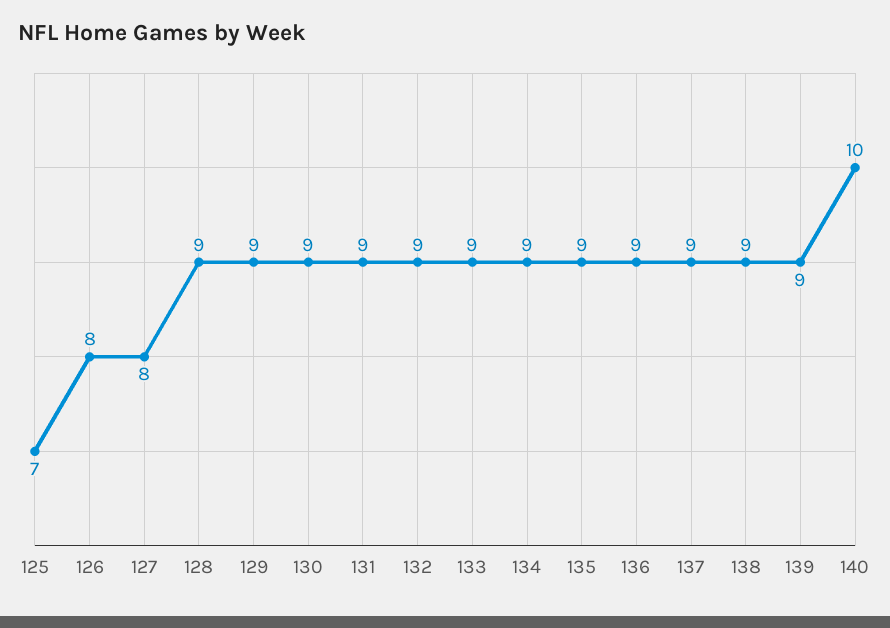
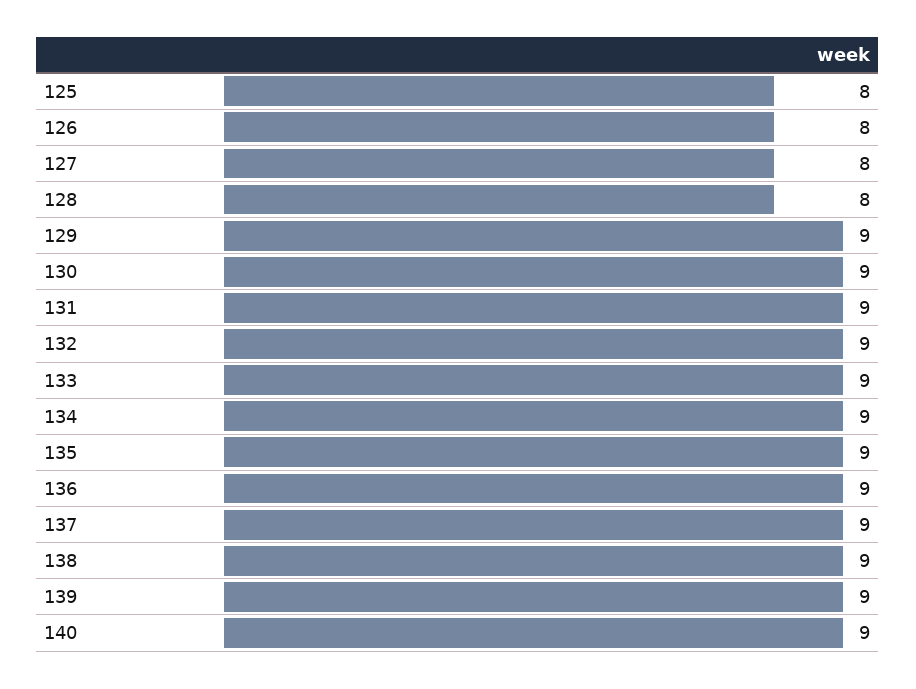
  {
-   "125": 7,
+   "125": 8,
    "126": 8,
    "127": 8,
-   "128": 9,
+   "128": 8,
    "129": 9,
    "130": 9,
    "131": 9,
    "132": 9,
    "133": 9,
    "134": 9,
    "135": 9,
    "136": 9,
    "137": 9,
    "138": 9,
    "139": 9,
-   "140": 10
+   "140": 9
  }

